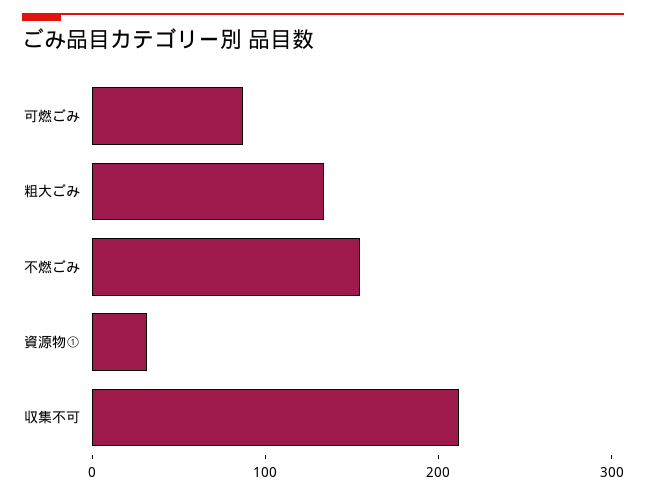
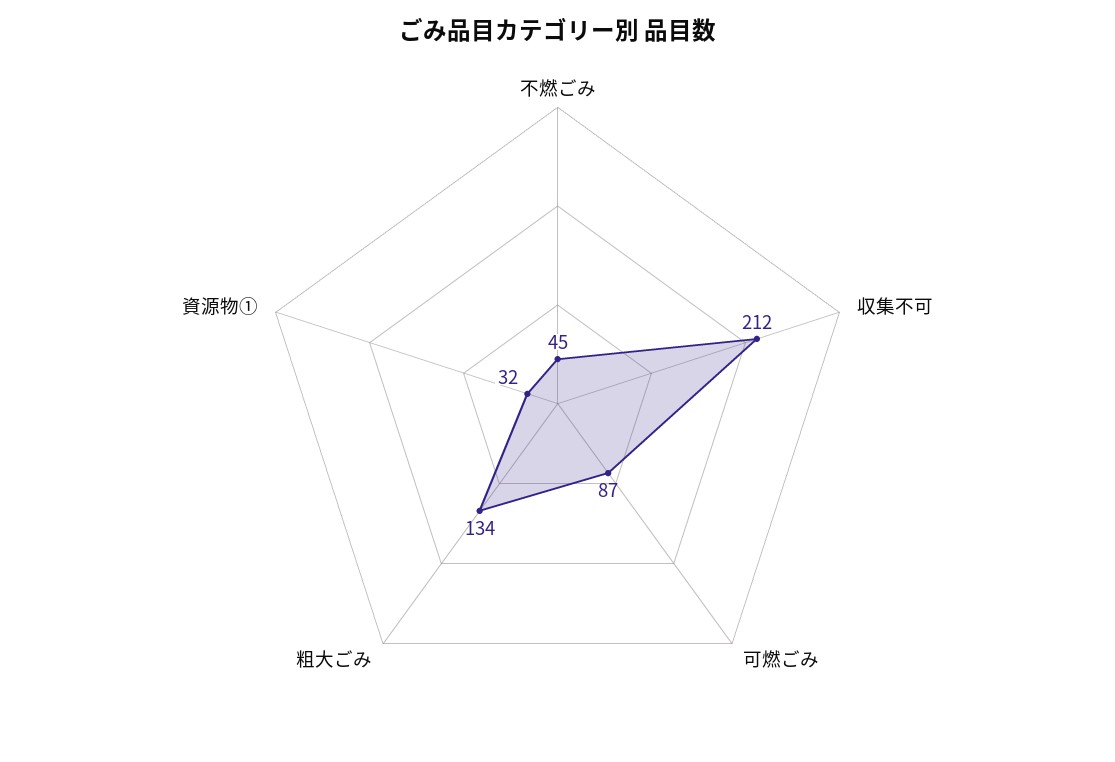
  {
    "可燃ごみ": 87,
    "粗大ごみ": 134,
-   "不燃ごみ": 160,
+   "不燃ごみ": 45,
    "資源物①": 32,
    "収集不可": 212
  }

